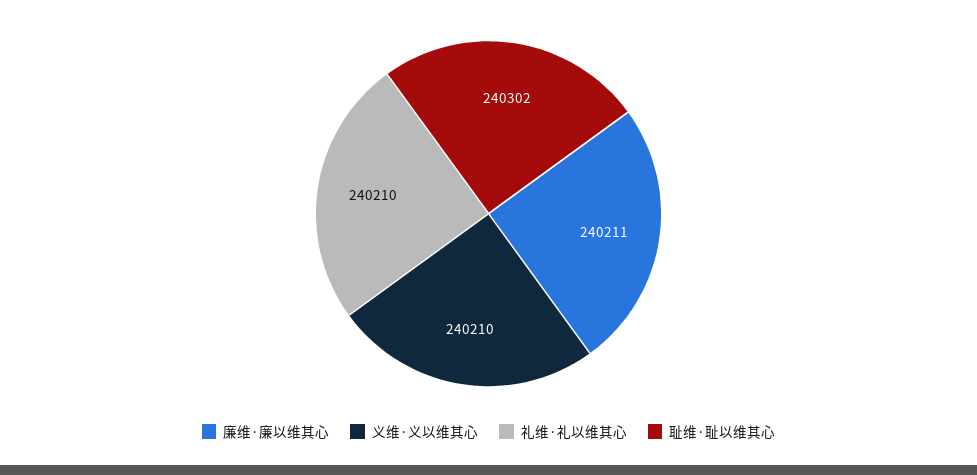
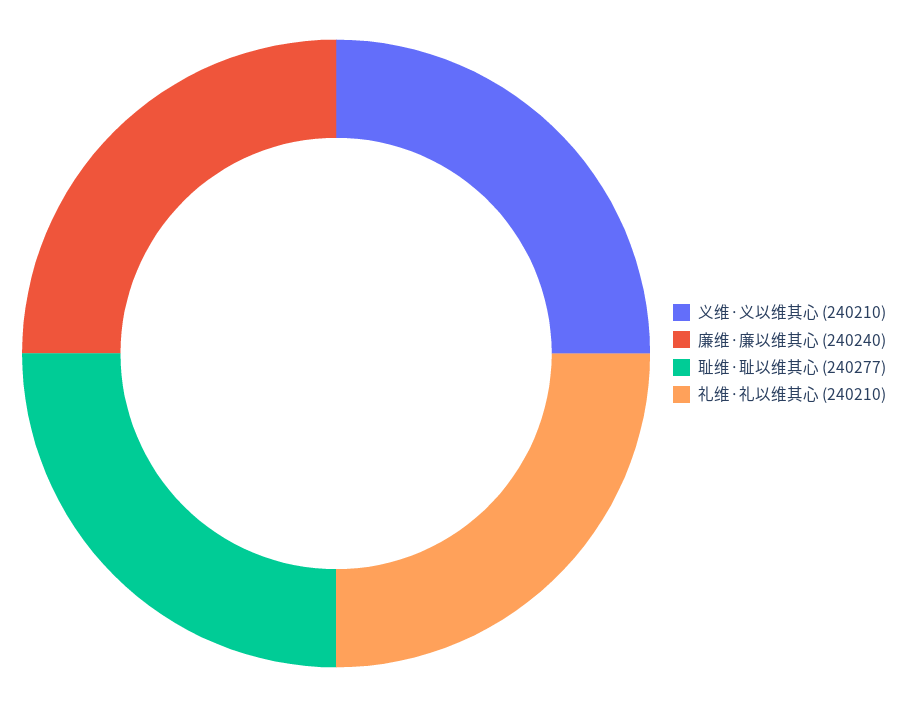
  {
-   "廉维·廉以维其心": 240211,
+   "廉维·廉以维其心": 240240,
    "义维·义以维其心": 240210,
    "礼维·礼以维其心": 240210,
-   "耻维·耻以维其心": 240302
+   "耻维·耻以维其心": 240277
  }

